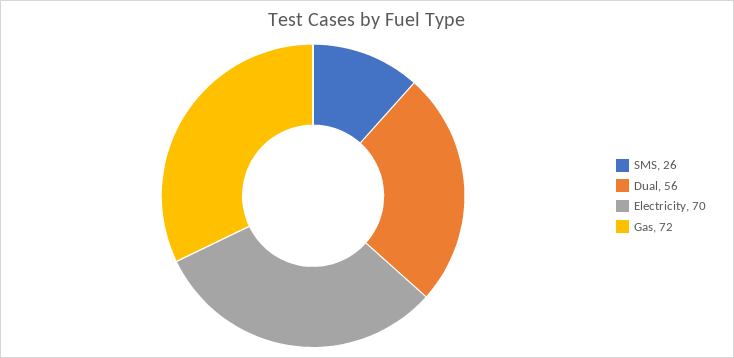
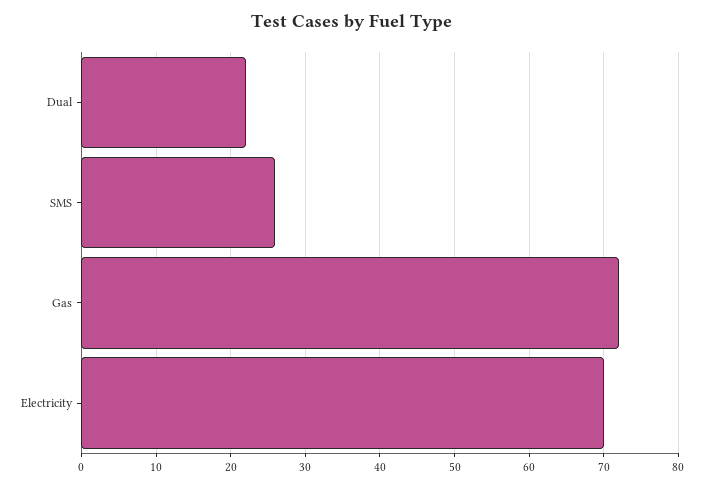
  {
    "SMS": 26,
-   "Dual": 56,
+   "Dual": 22,
    "Electricity": 70,
    "Gas": 72
  }

